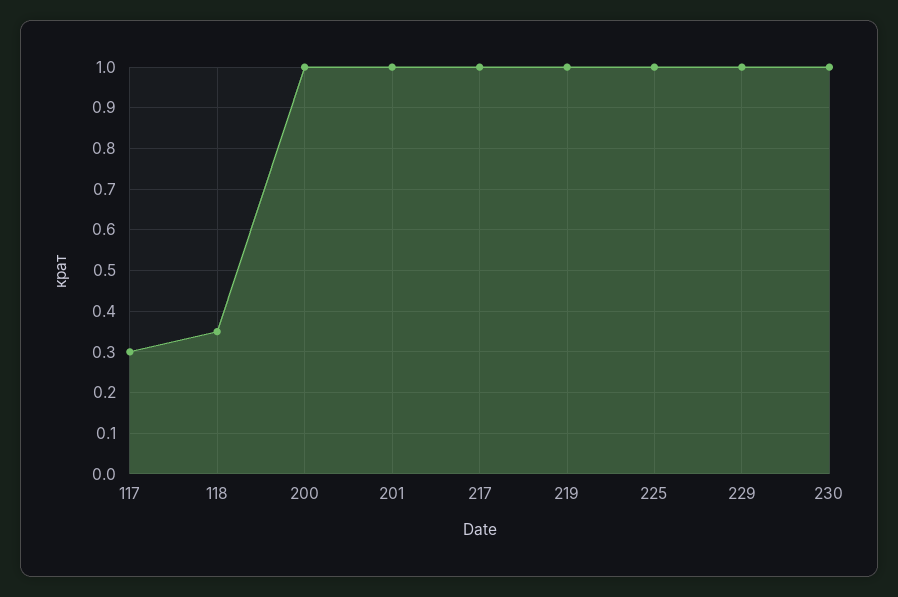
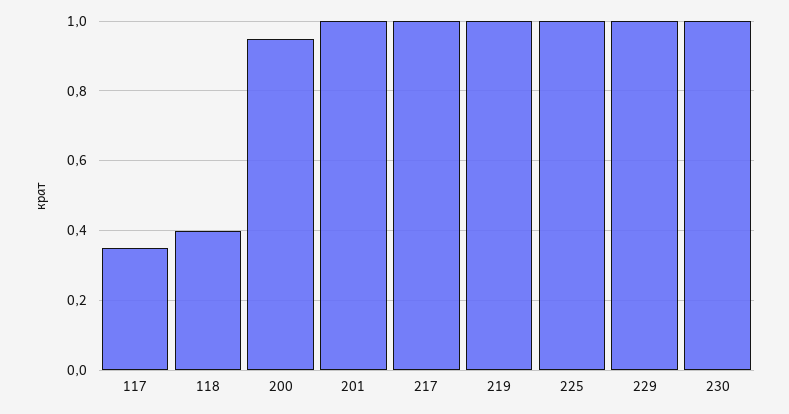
  {
-   "117": 0.3,
+   "117": 0.35,
-   "118": 0.35,
+   "118": 0.4,
-   "200": 1,
+   "200": 0.95,
    "201": 1,
    "217": 1,
    "219": 1,
    "225": 1,
    "229": 1,
    "230": 1
  }

